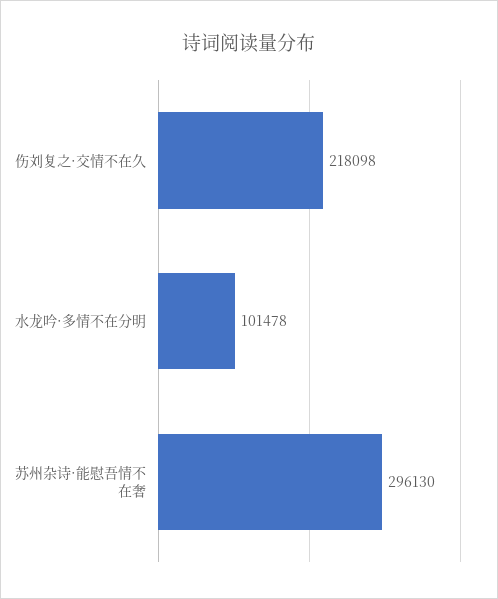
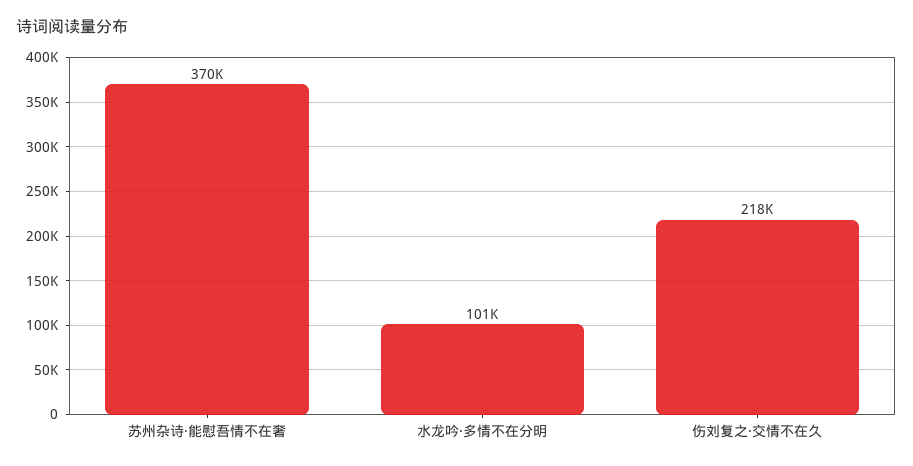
  {
    "伤刘复之·交情不在久": 218098,
    "水龙吟·多情不在分明": 101478,
-   "苏州杂诗·能慰吾情不在奢": 296130
+   "苏州杂诗·能慰吾情不在奢": 370000
  }

